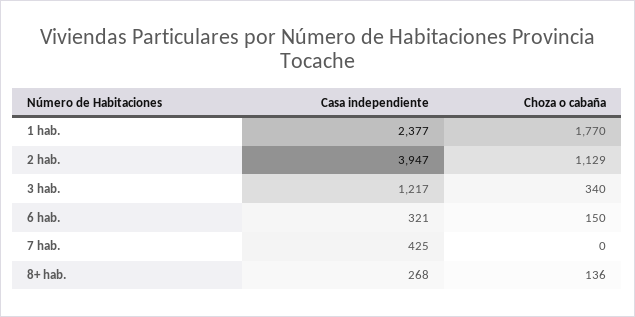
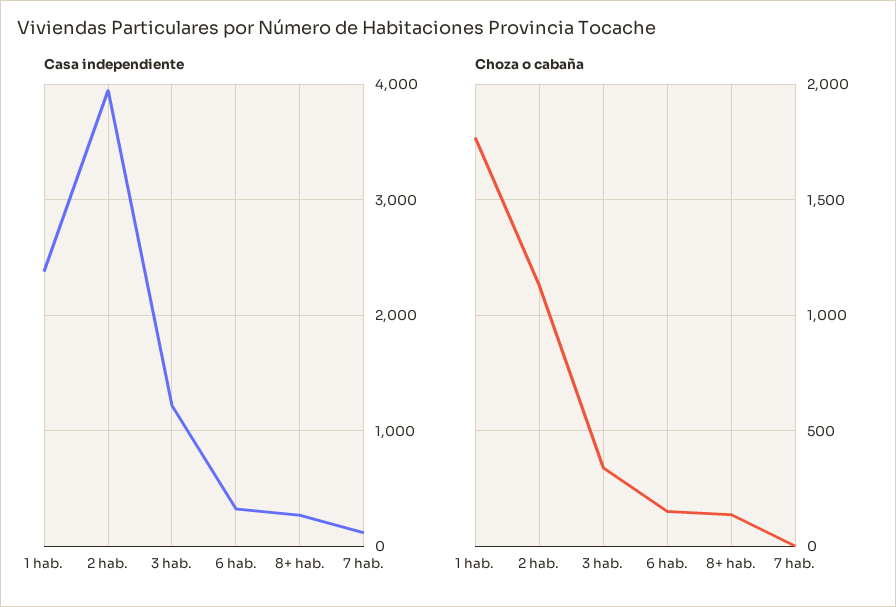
  {
    "Casa independiente": {
      "1 hab.": 2377,
      "2 hab.": 3947,
      "3 hab.": 1217,
      "6 hab.": 321,
-     "7 hab.": 425,
+     "7 hab.": 100,
      "8+ hab.": 268
    },
    "Choza o cabaña": {
      "1 hab.": 1770,
      "2 hab.": 1129,
      "3 hab.": 340,
      "6 hab.": 150,
      "7 hab.": 0,
      "8+ hab.": 136
    }
  }

